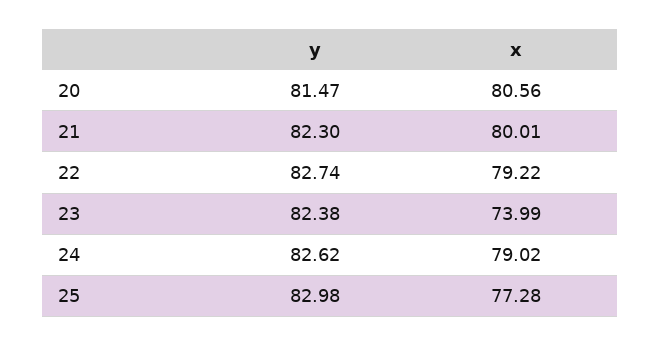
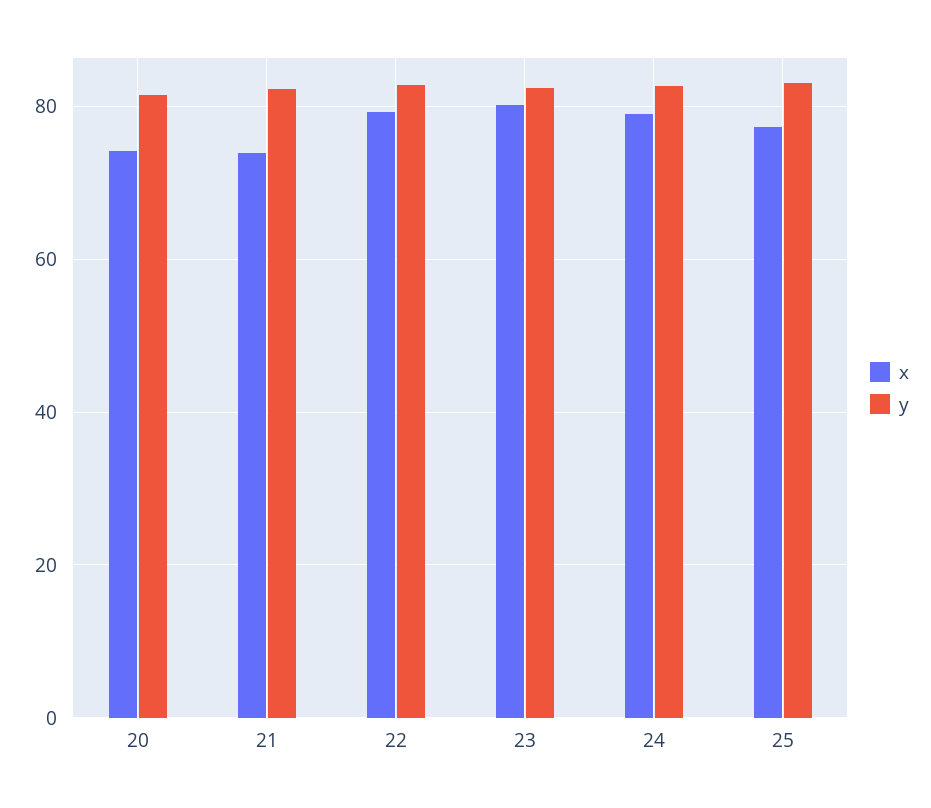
  {
    "y": {
      "20": 81.47,
      "21": 82.3,
      "22": 82.74,
      "23": 82.38,
      "24": 82.62,
      "25": 82.98
    },
    "x": {
-     "20": 80.56,
+     "20": 74,
-     "21": 80.01,
+     "21": 74,
      "22": 79.22,
-     "23": 73.99,
+     "23": 80,
      "24": 79.02,
      "25": 77.28
    }
  }

